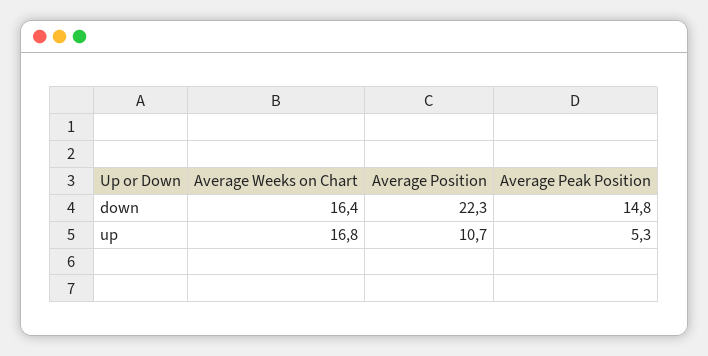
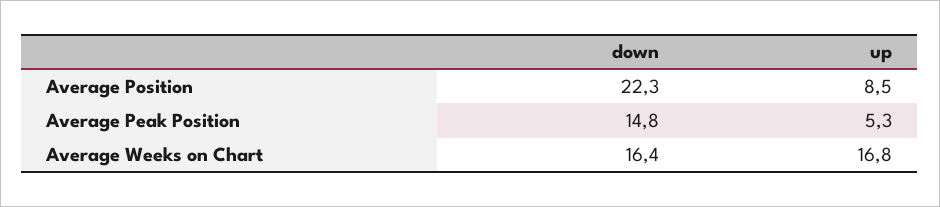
  {
    "Average Weeks on Chart": {
      "down": 16.4,
      "up": 16.8
    },
    "Average Position": {
      "down": 22.3,
-     "up": 10.7
+     "up": 8.5
    },
    "Average Peak Position": {
      "down": 14.8,
      "up": 5.3
    }
  }

